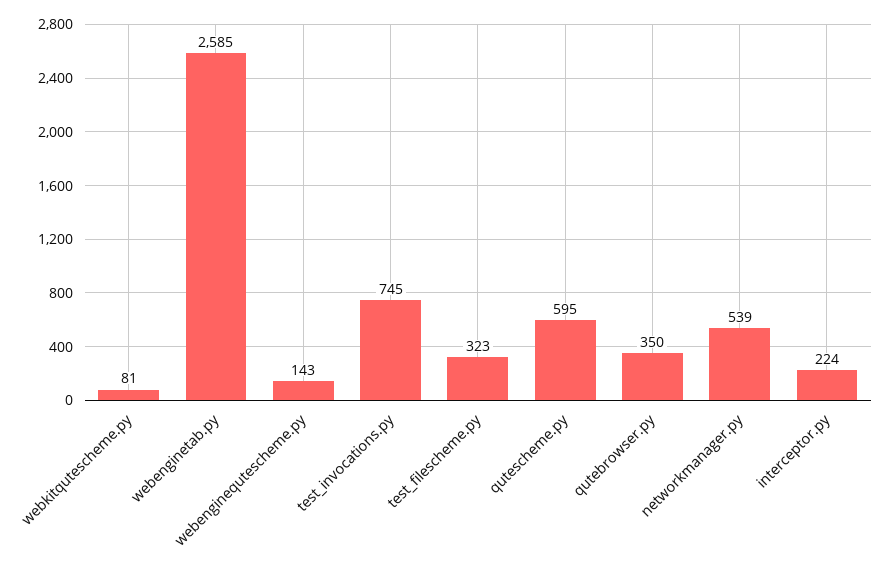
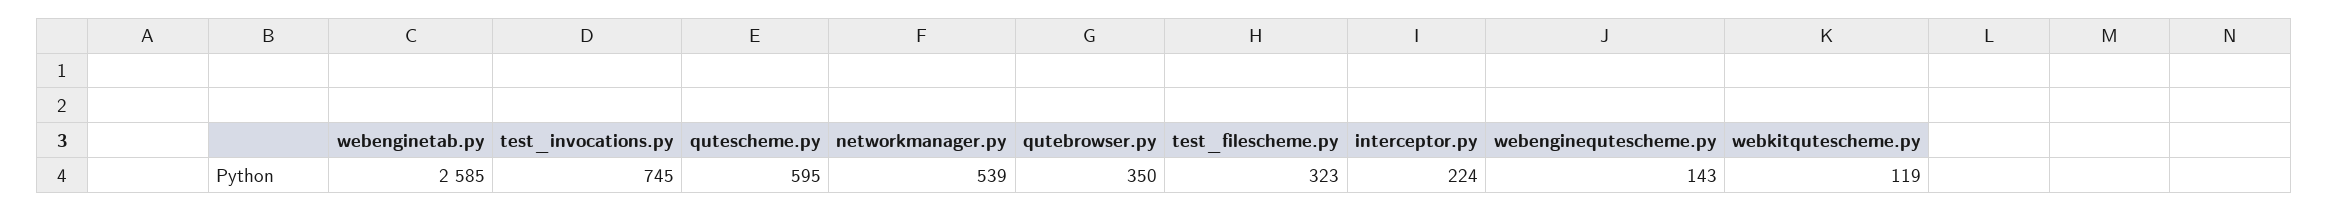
  {
-   "webkitqutescheme.py": 81,
+   "webkitqutescheme.py": 119,
    "webenginetab.py": 2585,
    "webenginequtescheme.py": 143,
    "test_invocations.py": 745,
    "test_filescheme.py": 323,
    "qutescheme.py": 595,
    "qutebrowser.py": 350,
    "networkmanager.py": 539,
    "interceptor.py": 224
  }

